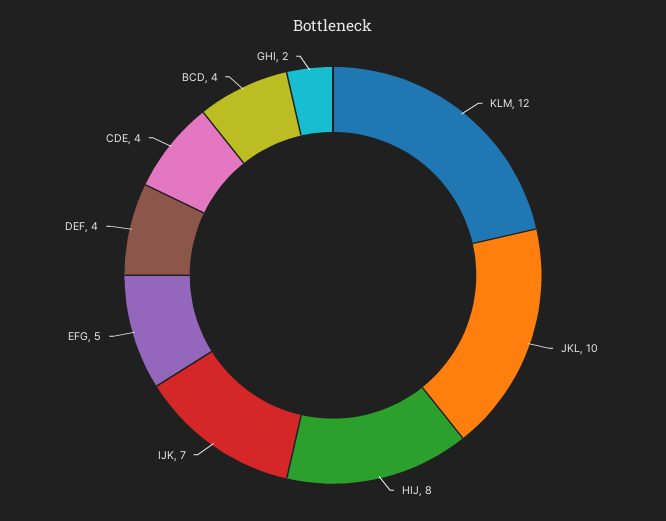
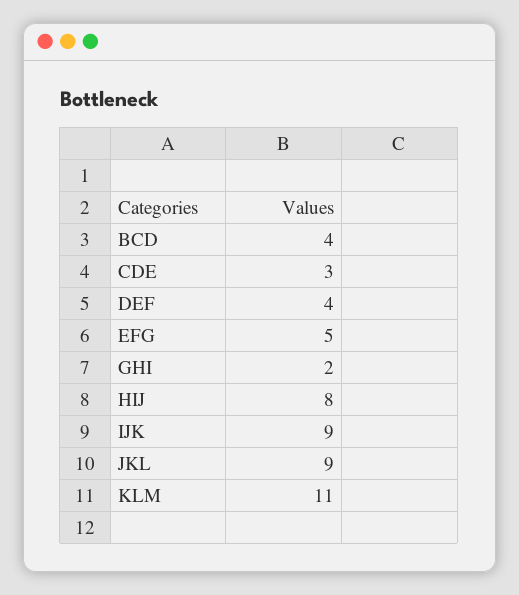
  {
-   "KLM": 12,
+   "KLM": 11,
-   "JKL": 10,
+   "JKL": 9,
    "HIJ": 8,
-   "IJK": 7,
+   "IJK": 9,
    "EFG": 5,
    "DEF": 4,
-   "CDE": 4,
+   "CDE": 3,
    "BCD": 4,
    "GHI": 2
  }

